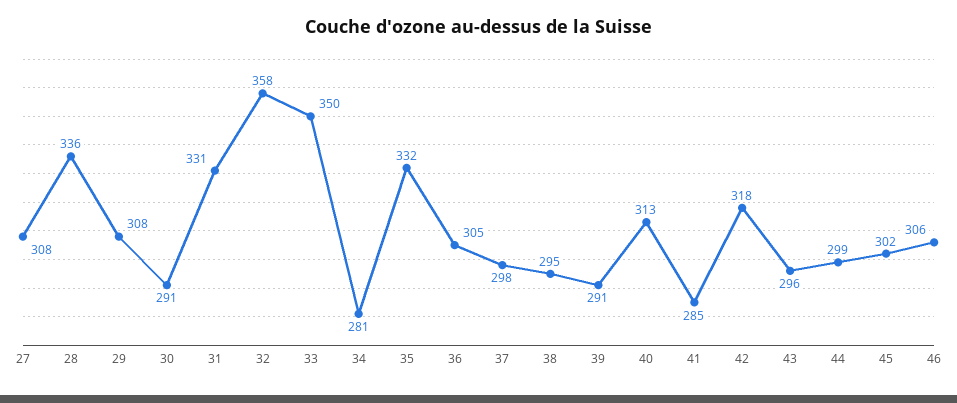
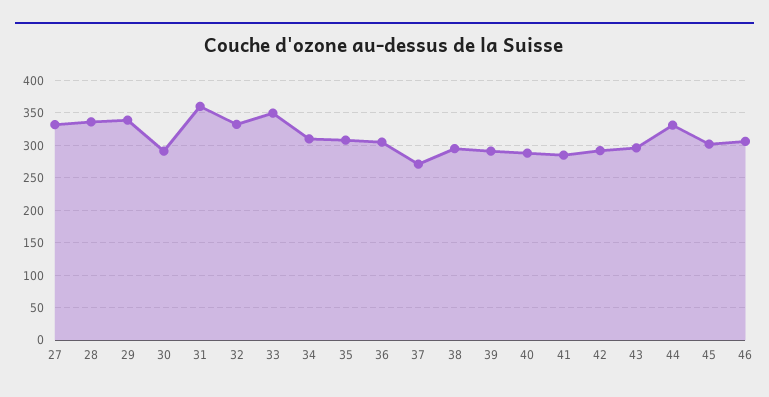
  {
-   "27": 308,
+   "27": 330,
    "28": 336,
-   "29": 308,
+   "29": 340,
    "30": 291,
-   "31": 331,
+   "31": 360,
-   "32": 358,
+   "32": 330,
    "33": 350,
-   "34": 281,
+   "34": 310,
-   "35": 332,
+   "35": 310,
    "36": 305,
-   "37": 298,
+   "37": 270,
    "38": 295,
    "39": 291,
-   "40": 313,
+   "40": 290,
    "41": 285,
-   "42": 318,
+   "42": 290,
    "43": 296,
-   "44": 299,
+   "44": 330,
    "45": 302,
    "46": 306
  }

